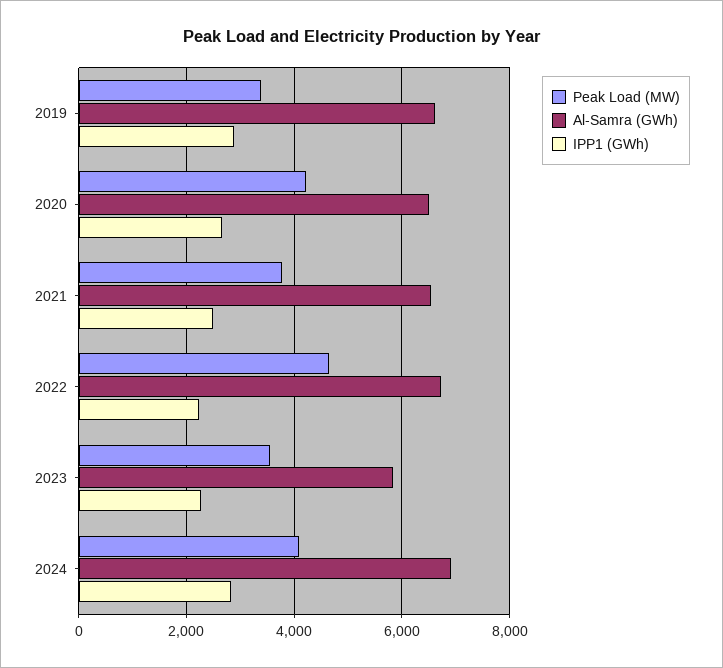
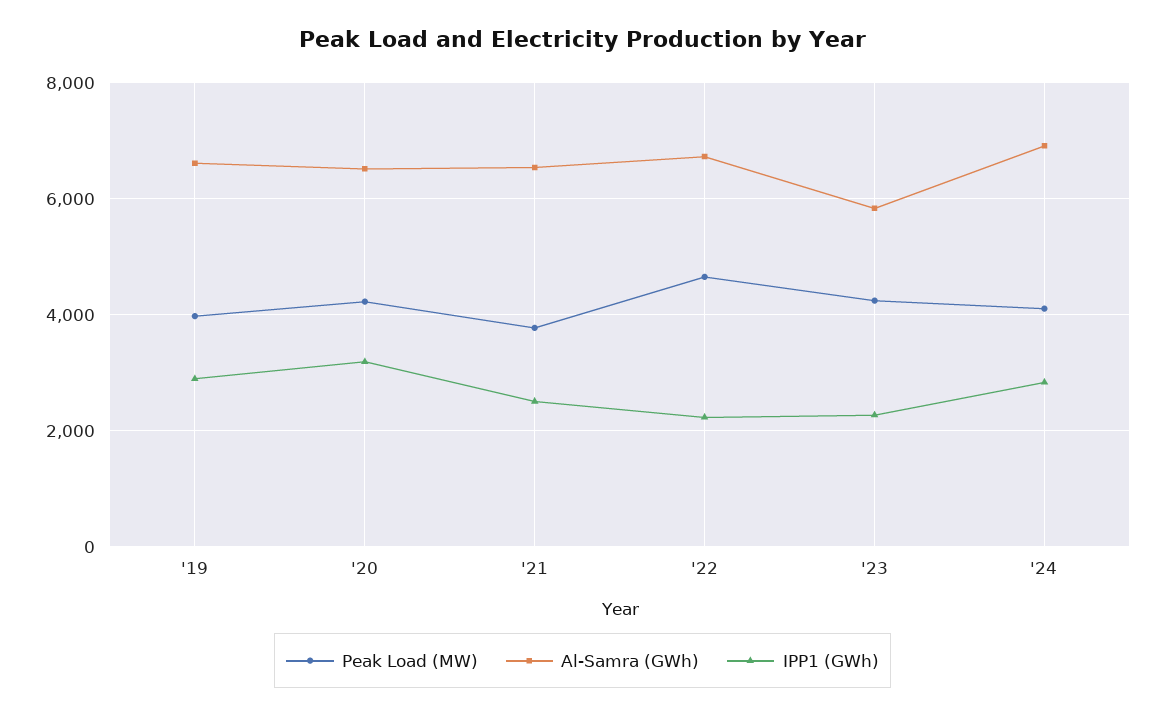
  {
    "Peak Load (MW)": {
-     "2019": 3400,
+     "2019": 4000,
      "2020": 4200,
      "2021": 3800,
      "2022": 4600,
-     "2023": 3600,
+     "2023": 4200,
      "2024": 4200
    },
    "Al-Samra (GWh)": {
      "2019": 6600,
      "2020": 6600,
      "2021": 6600,
      "2022": 6800,
      "2023": 5800,
      "2024": 7000
    },
    "IPP1 (GWh)": {
      "2019": 2800,
-     "2020": 2600,
+     "2020": 3200,
      "2021": 2600,
      "2022": 2200,
      "2023": 2200,
      "2024": 2800
    }
  }

